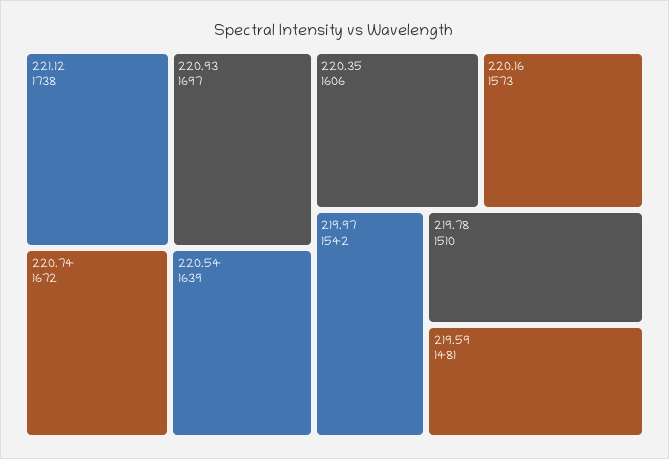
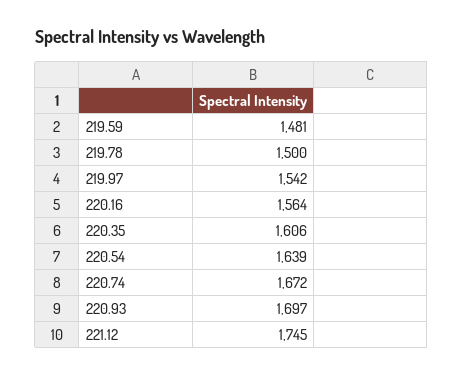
  {
-   "221.12": 1738,
+   "221.12": 1745,
    "220.93": 1697,
    "220.74": 1672,
    "220.54": 1639,
    "220.35": 1606,
-   "220.16": 1573,
+   "220.16": 1564,
    "219.97": 1542,
-   "219.78": 1510,
+   "219.78": 1500,
    "219.59": 1481
  }

